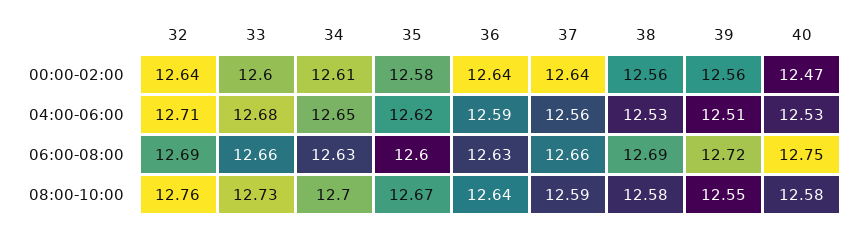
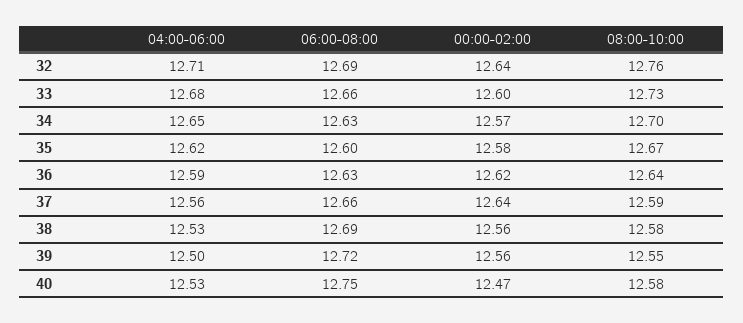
  {
    "32": {
      "00:00-02:00": 12.64,
      "04:00-06:00": 12.71,
      "06:00-08:00": 12.69,
      "08:00-10:00": 12.76
    },
    "33": {
      "00:00-02:00": 12.6,
      "04:00-06:00": 12.68,
      "06:00-08:00": 12.66,
      "08:00-10:00": 12.73
    },
    "34": {
-     "00:00-02:00": 12.61,
+     "00:00-02:00": 12.57,
      "04:00-06:00": 12.65,
      "06:00-08:00": 12.63,
      "08:00-10:00": 12.7
    },
    "35": {
      "00:00-02:00": 12.58,
      "04:00-06:00": 12.62,
      "06:00-08:00": 12.6,
      "08:00-10:00": 12.67
    },
    "36": {
-     "00:00-02:00": 12.64,
+     "00:00-02:00": 12.62,
      "04:00-06:00": 12.59,
      "06:00-08:00": 12.63,
      "08:00-10:00": 12.64
    },
    "37": {
      "00:00-02:00": 12.64,
      "04:00-06:00": 12.56,
      "06:00-08:00": 12.66,
      "08:00-10:00": 12.59
    },
    "38": {
      "00:00-02:00": 12.56,
      "04:00-06:00": 12.53,
      "06:00-08:00": 12.69,
      "08:00-10:00": 12.58
    },
    "39": {
      "00:00-02:00": 12.56,
-     "04:00-06:00": 12.51,
+     "04:00-06:00": 12.5,
      "06:00-08:00": 12.72,
      "08:00-10:00": 12.55
    },
    "40": {
      "00:00-02:00": 12.47,
      "04:00-06:00": 12.53,
      "06:00-08:00": 12.75,
      "08:00-10:00": 12.58
    }
  }

